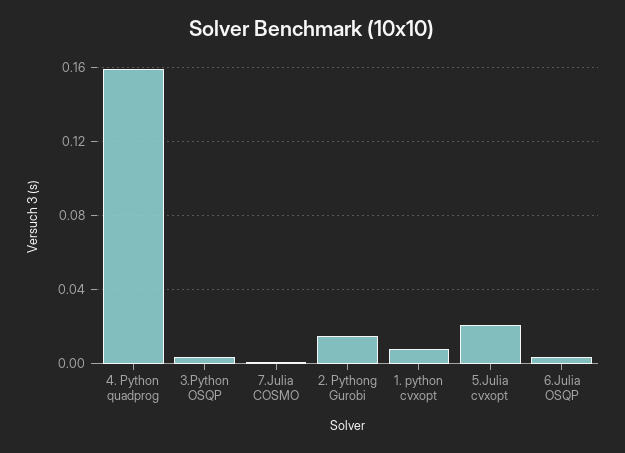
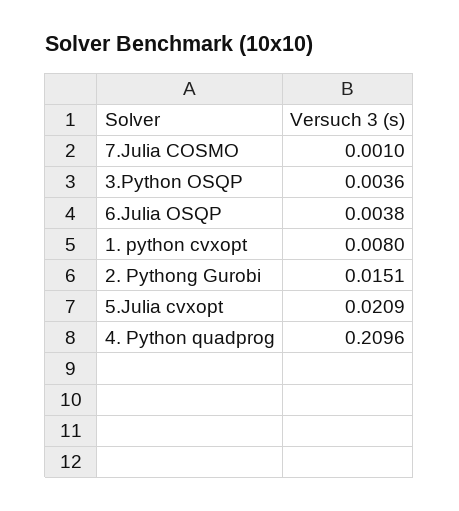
  {
-   "4. Python quadprog": 0.16,
+   "4. Python quadprog": 0.2096,
    "3.Python OSQP": 0.0036,
    "7.Julia COSMO": 0.001,
    "2. Pythong Gurobi": 0.0151,
    "1. python cvxopt": 0.008,
    "5.Julia cvxopt": 0.0209,
    "6.Julia OSQP": 0.0038
  }

